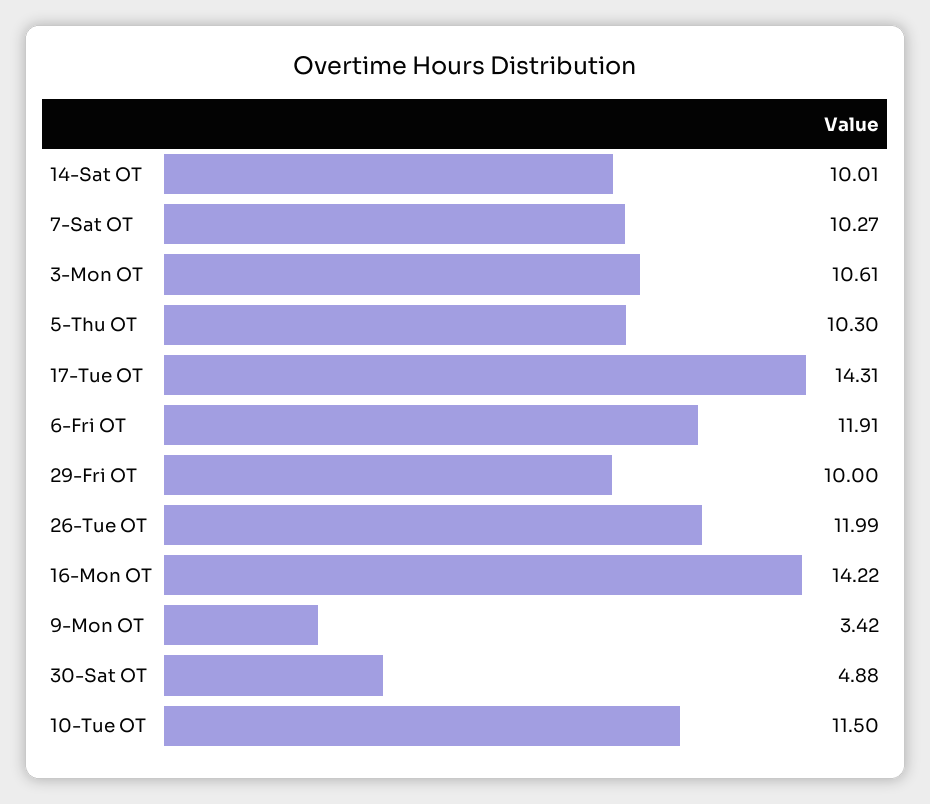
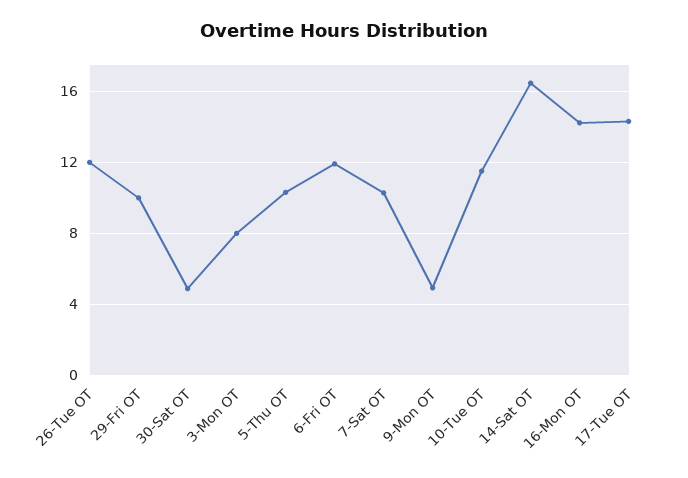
  {
-   "14-Sat OT": 10.01,
+   "14-Sat OT": 16.5,
    "7-Sat OT": 10.27,
-   "3-Mon OT": 10.61,
+   "3-Mon OT": 8,
    "5-Thu OT": 10.3,
    "17-Tue OT": 14.31,
    "6-Fri OT": 11.91,
    "29-Fri OT": 10,
    "26-Tue OT": 11.99,
    "16-Mon OT": 14.22,
-   "9-Mon OT": 3.42,
+   "9-Mon OT": 5,
    "30-Sat OT": 4.88,
    "10-Tue OT": 11.5
  }

